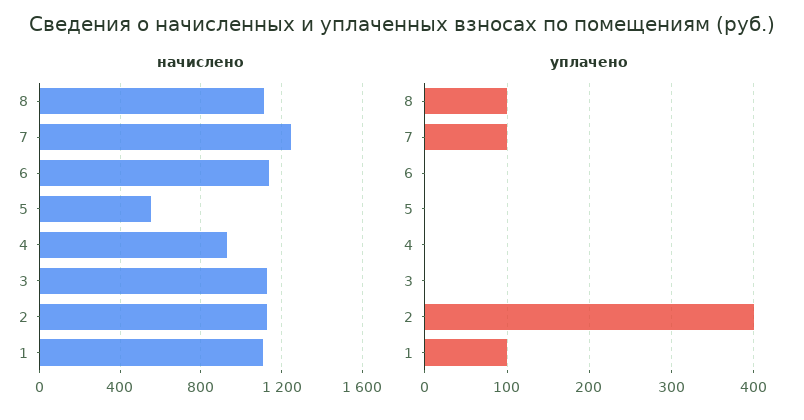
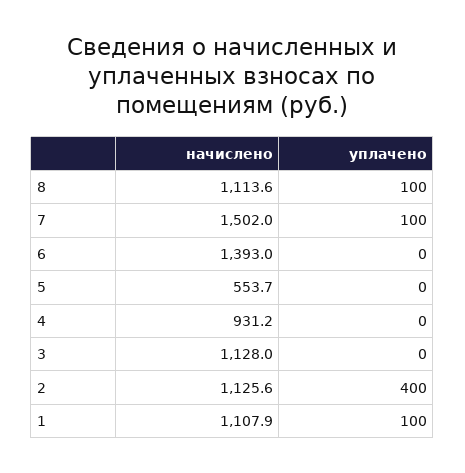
  {
    "начислено": {
      "8": 1113.6,
-     "7": 1250,
+     "7": 1502,
-     "6": 1150,
+     "6": 1393,
      "5": 553.7,
      "4": 931.2,
      "3": 1128,
      "2": 1125.6,
      "1": 1107.9
    },
    "уплачено": {
      "8": 100,
      "7": 100,
      "6": 0,
      "5": 0,
      "4": 0,
      "3": 0,
      "2": 400,
      "1": 100
    }
  }

